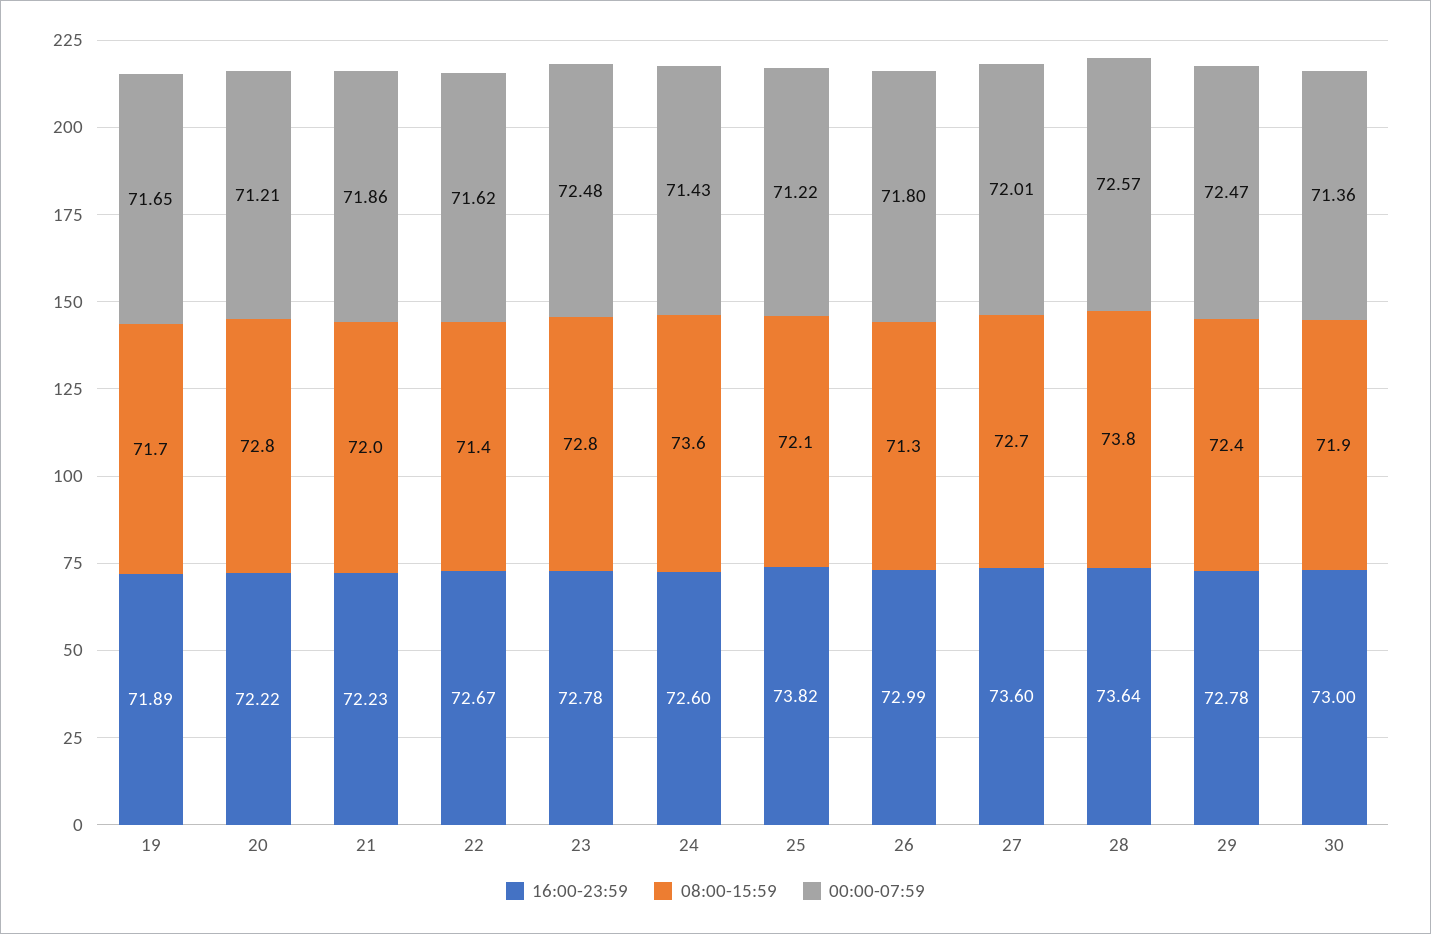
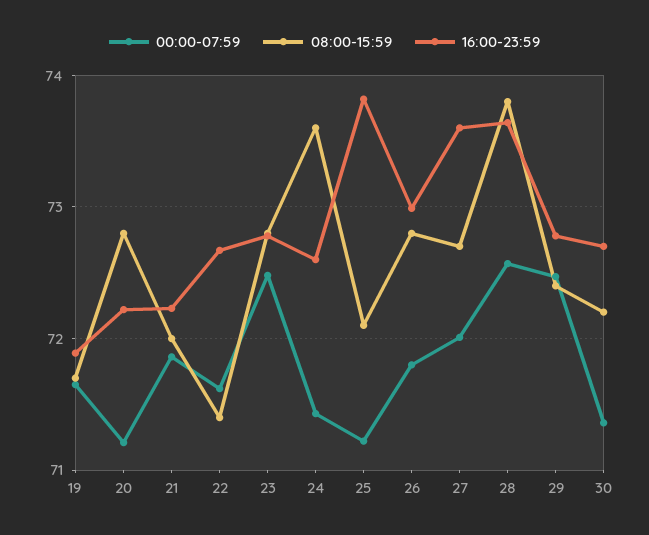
  {
    "16:00-23:59": {
      "19": 71.89,
      "20": 72.22,
      "21": 72.23,
      "22": 72.67,
      "23": 72.78,
      "24": 72.6,
      "25": 73.82,
      "26": 72.99,
      "27": 73.6,
      "28": 73.64,
      "29": 72.78,
-     "30": 73
+     "30": 72.7
    },
    "08:00-15:59": {
      "19": 71.7,
      "20": 72.8,
      "21": 72,
      "22": 71.4,
      "23": 72.8,
      "24": 73.6,
      "25": 72.1,
-     "26": 71.3,
+     "26": 72.8,
      "27": 72.7,
      "28": 73.8,
      "29": 72.4,
-     "30": 71.9
+     "30": 72.2
    },
    "00:00-07:59": {
      "19": 71.65,
      "20": 71.21,
      "21": 71.86,
      "22": 71.62,
      "23": 72.48,
      "24": 71.43,
      "25": 71.22,
      "26": 71.8,
      "27": 72.01,
      "28": 72.57,
      "29": 72.47,
      "30": 71.36
    }
  }

